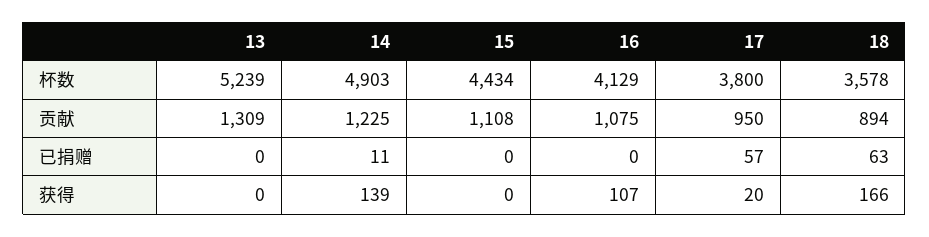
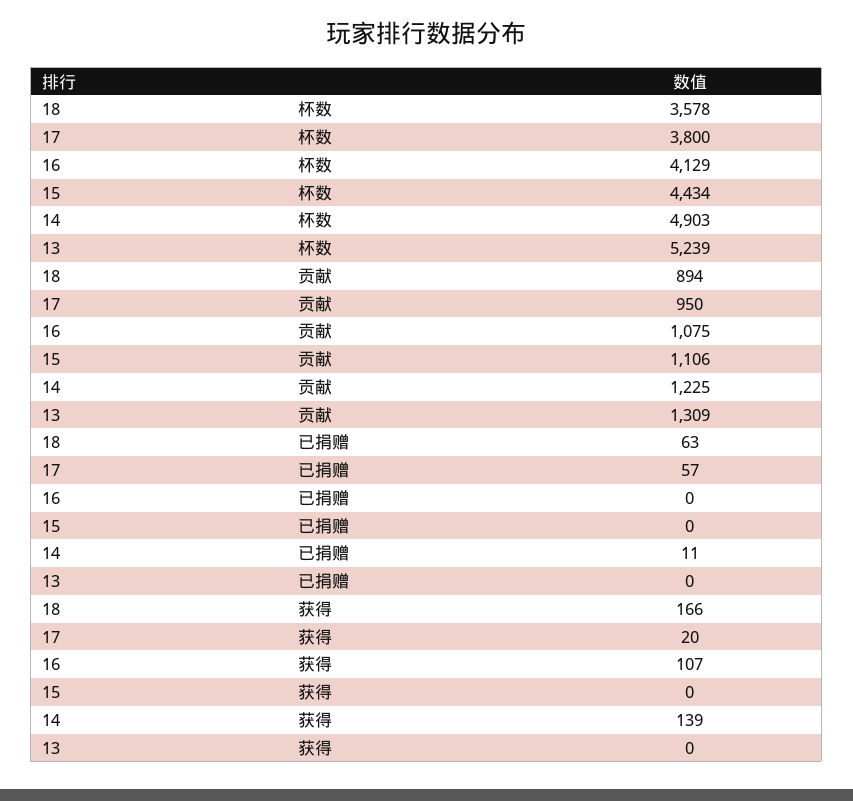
  {
    "13": {
      "杯数": 5239,
      "贡献": 1309,
      "已捐赠": 0,
      "获得": 0
    },
    "14": {
      "杯数": 4903,
      "贡献": 1225,
      "已捐赠": 11,
      "获得": 139
    },
    "15": {
      "杯数": 4434,
-     "贡献": 1108,
+     "贡献": 1106,
      "已捐赠": 0,
      "获得": 0
    },
    "16": {
      "杯数": 4129,
      "贡献": 1075,
      "已捐赠": 0,
      "获得": 107
    },
    "17": {
      "杯数": 3800,
      "贡献": 950,
      "已捐赠": 57,
      "获得": 20
    },
    "18": {
      "杯数": 3578,
      "贡献": 894,
      "已捐赠": 63,
      "获得": 166
    }
  }

